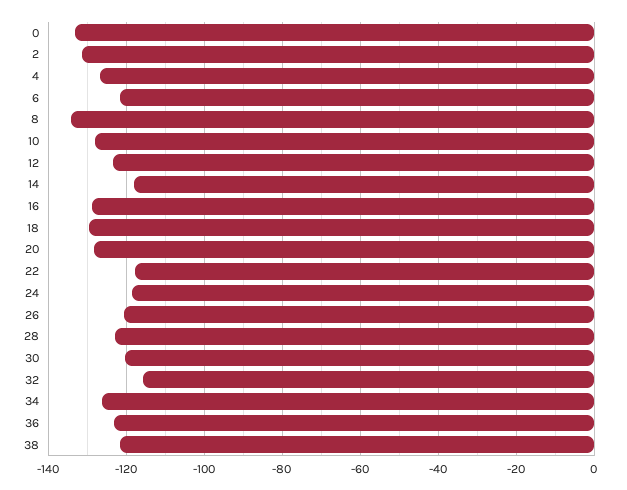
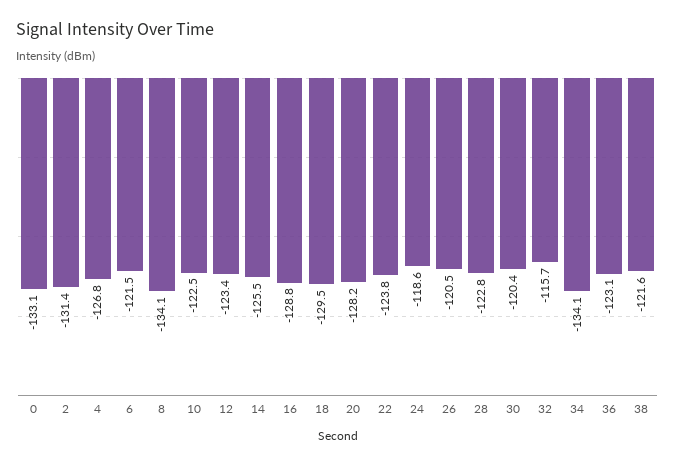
  {
    "0": -133.1,
    "2": -131.4,
    "4": -126.8,
    "6": -121.5,
    "8": -134.1,
-   "10": -128,
+   "10": -122.5,
    "12": -123.4,
-   "14": -118,
+   "14": -125.5,
    "16": -128.8,
    "18": -129.5,
    "20": -128.2,
-   "22": -118,
+   "22": -123.8,
    "24": -118.6,
    "26": -120.5,
    "28": -122.8,
    "30": -120.4,
    "32": -115.7,
-   "34": -126,
+   "34": -134.1,
    "36": -123.1,
    "38": -121.6
  }

